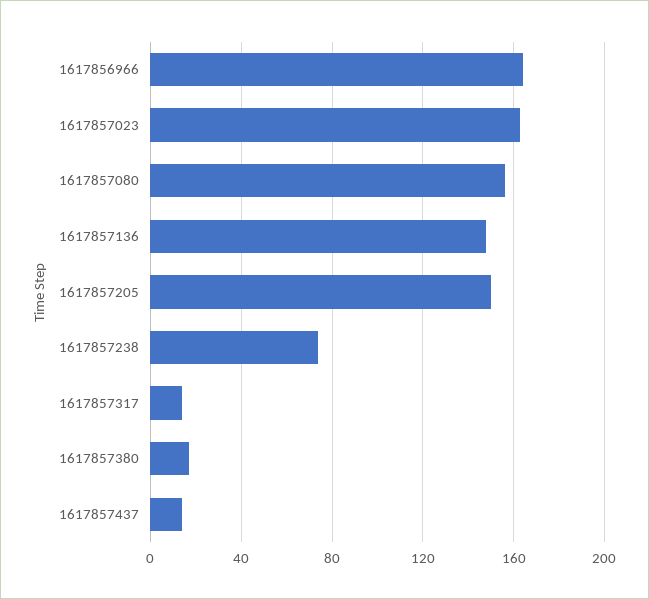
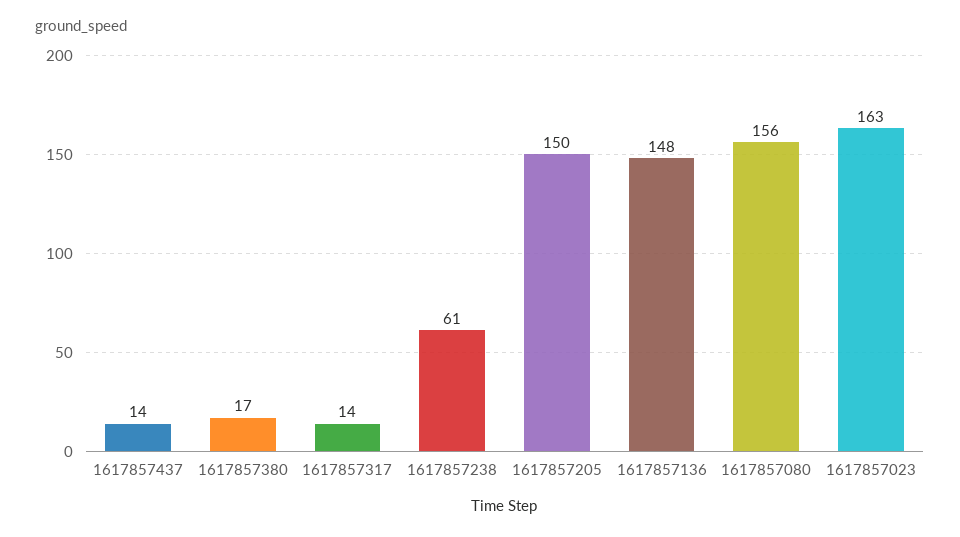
  {
-   "1617856966": 165,
    "1617857023": 163,
    "1617857080": 156,
    "1617857136": 148,
    "1617857205": 150,
-   "1617857238": 75,
+   "1617857238": 61,
    "1617857317": 14,
    "1617857380": 17,
    "1617857437": 14
  }

